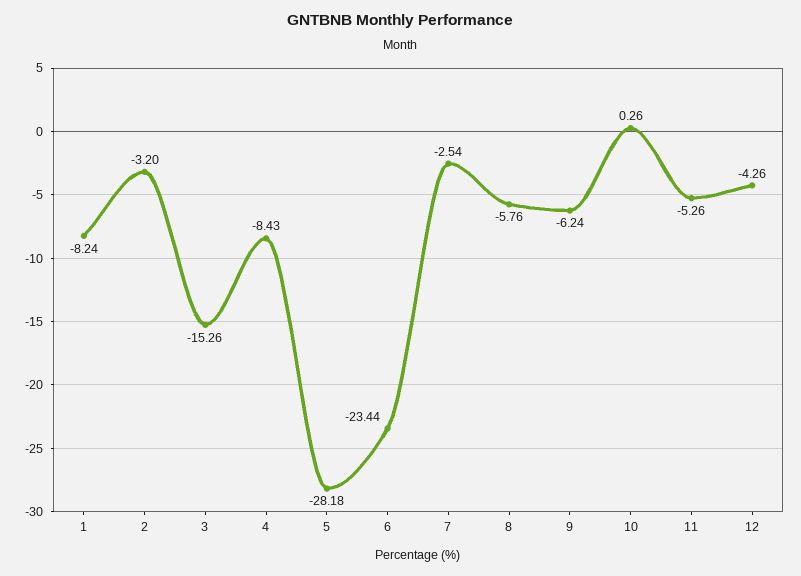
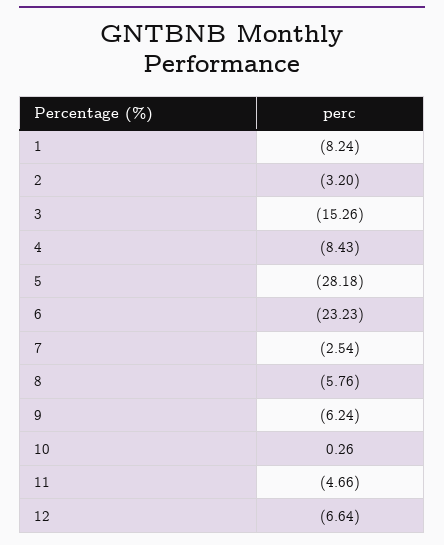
  {
    "1": -8.24,
    "2": -3.2,
    "3": -15.26,
    "4": -8.43,
    "5": -28.18,
-   "6": -23.44,
+   "6": -23.23,
    "7": -2.54,
    "8": -5.76,
    "9": -6.24,
    "10": 0.26,
-   "11": -5.26,
+   "11": -4.66,
-   "12": -4.26
+   "12": -6.64
  }

